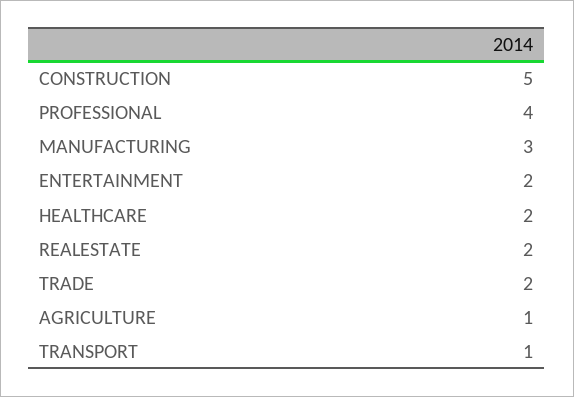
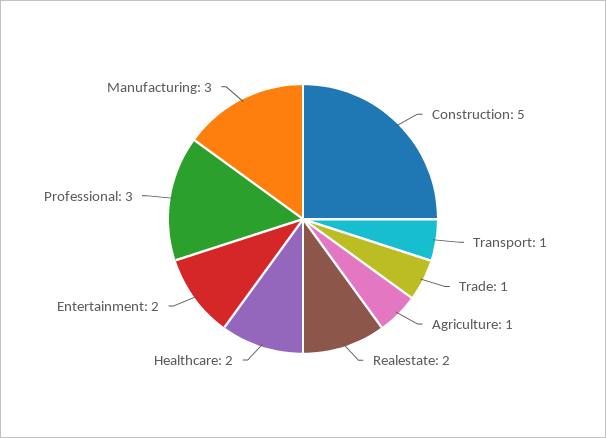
  {
    "CONSTRUCTION": 5,
-   "PROFESSIONAL": 4,
+   "PROFESSIONAL": 3,
    "MANUFACTURING": 3,
    "ENTERTAINMENT": 2,
    "HEALTHCARE": 2,
    "REALESTATE": 2,
-   "TRADE": 2,
+   "TRADE": 1,
    "AGRICULTURE": 1,
    "TRANSPORT": 1
  }

